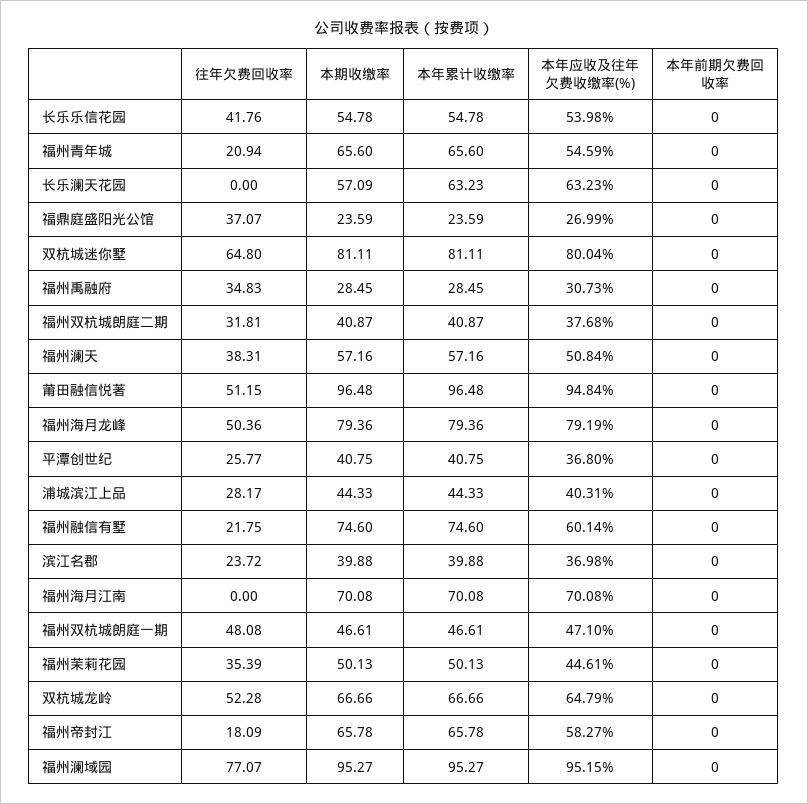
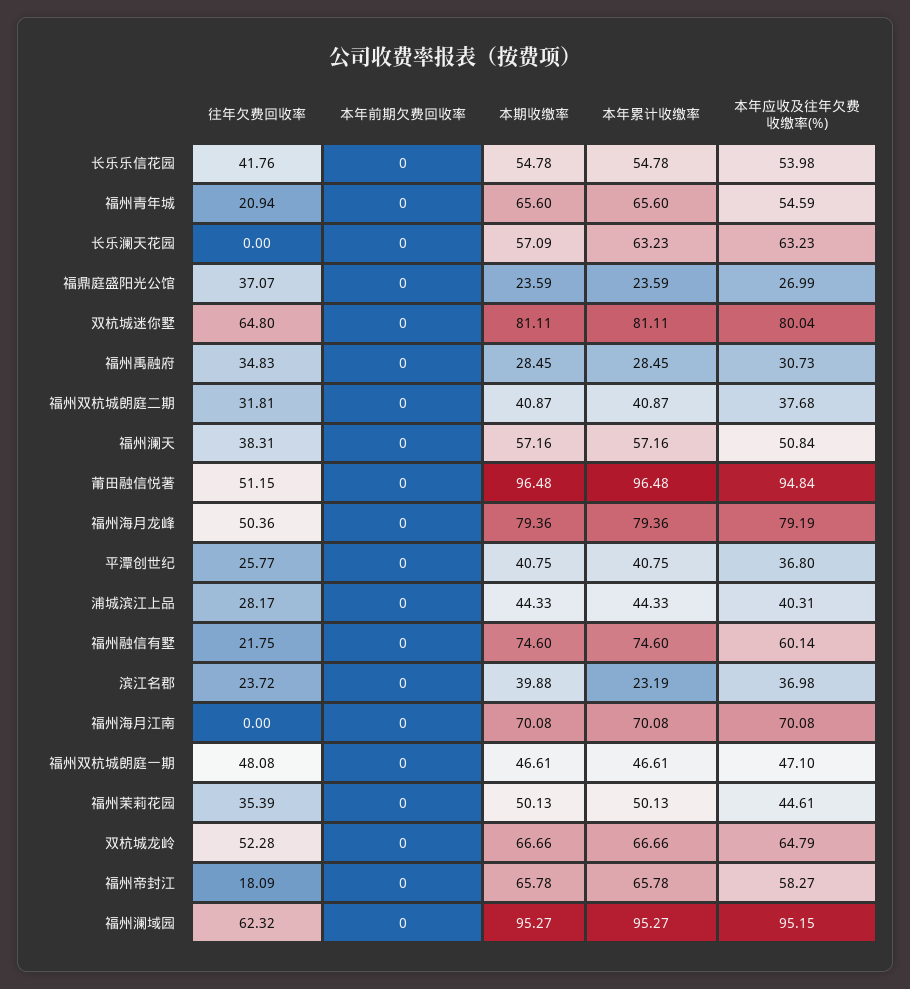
  {
    "往年欠费回收率": {
      "长乐乐信花园": 41.76,
      "福州青年城": 20.94,
      "长乐澜天花园": 0,
      "福鼎庭盛阳光公馆": 37.07,
      "双杭城迷你墅": 64.8,
      "福州禹融府": 34.83,
      "福州双杭城朗庭二期": 31.81,
      "福州澜天": 38.31,
      "莆田融信悦著": 51.15,
      "福州海月龙峰": 50.36,
      "平潭创世纪": 25.77,
      "浦城滨江上品": 28.17,
      "福州融信有墅": 21.75,
      "滨江名郡": 23.72,
      "福州海月江南": 0,
      "福州双杭城朗庭一期": 48.08,
      "福州茉莉花园": 35.39,
      "双杭城龙岭": 52.28,
      "福州帝封江": 18.09,
-     "福州澜域园": 77.07
+     "福州澜域园": 62.32
    },
    "本期收缴率": {
      "长乐乐信花园": 54.78,
      "福州青年城": 65.6,
      "长乐澜天花园": 57.09,
      "福鼎庭盛阳光公馆": 23.59,
      "双杭城迷你墅": 81.11,
      "福州禹融府": 28.45,
      "福州双杭城朗庭二期": 40.87,
      "福州澜天": 57.16,
      "莆田融信悦著": 96.48,
      "福州海月龙峰": 79.36,
      "平潭创世纪": 40.75,
      "浦城滨江上品": 44.33,
      "福州融信有墅": 74.6,
      "滨江名郡": 39.88,
      "福州海月江南": 70.08,
      "福州双杭城朗庭一期": 46.61,
      "福州茉莉花园": 50.13,
      "双杭城龙岭": 66.66,
      "福州帝封江": 65.78,
      "福州澜域园": 95.27
    },
    "本年累计收缴率": {
      "长乐乐信花园": 54.78,
      "福州青年城": 65.6,
      "长乐澜天花园": 63.23,
      "福鼎庭盛阳光公馆": 23.59,
      "双杭城迷你墅": 81.11,
      "福州禹融府": 28.45,
      "福州双杭城朗庭二期": 40.87,
      "福州澜天": 57.16,
      "莆田融信悦著": 96.48,
      "福州海月龙峰": 79.36,
      "平潭创世纪": 40.75,
      "浦城滨江上品": 44.33,
      "福州融信有墅": 74.6,
-     "滨江名郡": 39.88,
+     "滨江名郡": 23.19,
      "福州海月江南": 70.08,
      "福州双杭城朗庭一期": 46.61,
      "福州茉莉花园": 50.13,
      "双杭城龙岭": 66.66,
      "福州帝封江": 65.78,
      "福州澜域园": 95.27
    },
    "本年应收及往年欠费收缴率(%)": {
      "长乐乐信花园": 53.98,
      "福州青年城": 54.59,
      "长乐澜天花园": 63.23,
      "福鼎庭盛阳光公馆": 26.99,
      "双杭城迷你墅": 80.04,
      "福州禹融府": 30.73,
      "福州双杭城朗庭二期": 37.68,
      "福州澜天": 50.84,
      "莆田融信悦著": 94.84,
      "福州海月龙峰": 79.19,
      "平潭创世纪": 36.8,
      "浦城滨江上品": 40.31,
      "福州融信有墅": 60.14,
      "滨江名郡": 36.98,
      "福州海月江南": 70.08,
      "福州双杭城朗庭一期": 47.1,
      "福州茉莉花园": 44.61,
      "双杭城龙岭": 64.79,
      "福州帝封江": 58.27,
      "福州澜域园": 95.15
    },
    "本年前期欠费回收率": {
      "长乐乐信花园": 0,
      "福州青年城": 0,
      "长乐澜天花园": 0,
      "福鼎庭盛阳光公馆": 0,
      "双杭城迷你墅": 0,
      "福州禹融府": 0,
      "福州双杭城朗庭二期": 0,
      "福州澜天": 0,
      "莆田融信悦著": 0,
      "福州海月龙峰": 0,
      "平潭创世纪": 0,
      "浦城滨江上品": 0,
      "福州融信有墅": 0,
      "滨江名郡": 0,
      "福州海月江南": 0,
      "福州双杭城朗庭一期": 0,
      "福州茉莉花园": 0,
      "双杭城龙岭": 0,
      "福州帝封江": 0,
      "福州澜域园": 0
    }
  }

